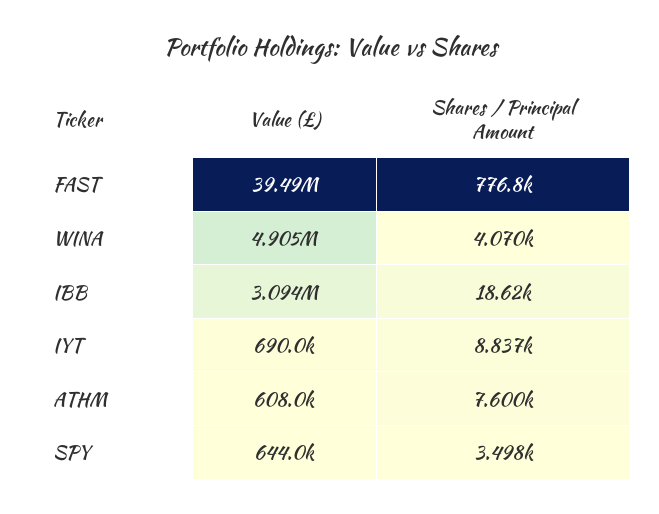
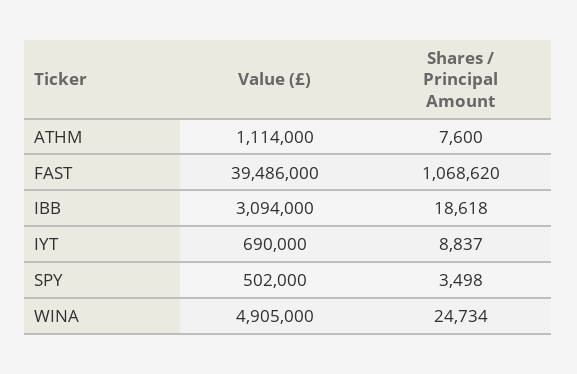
  {
    "Value (£)": {
      "FAST": 39486000,
      "WINA": 4905000,
      "IBB": 3094000,
      "IYT": 690000,
-     "ATHM": 608000,
+     "ATHM": 1114000,
-     "SPY": 644000
+     "SPY": 502000
    },
    "Shares / Principal Amount": {
-     "FAST": 776800,
+     "FAST": 1068620,
-     "WINA": 4070,
+     "WINA": 24734,
      "IBB": 18618,
      "IYT": 8837,
      "ATHM": 7600,
      "SPY": 3498
    }
  }

